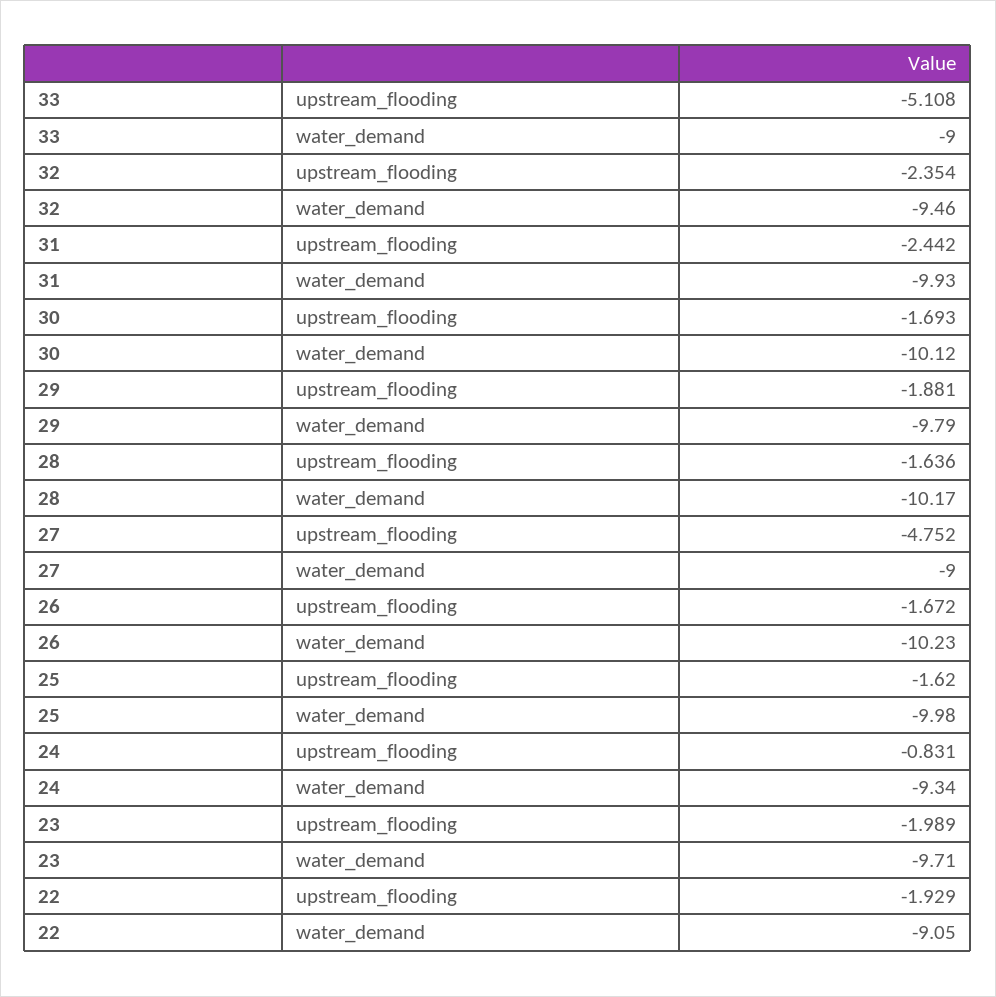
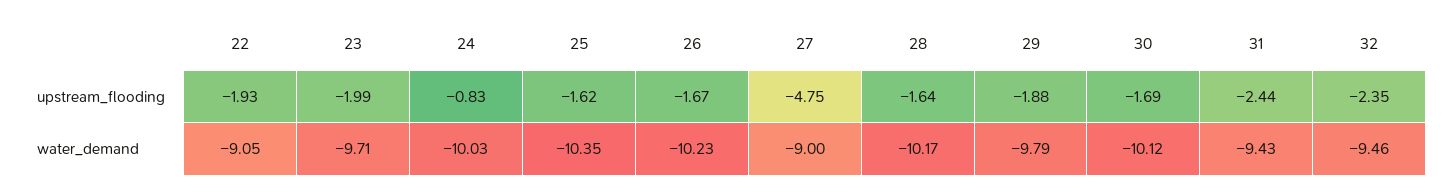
  {
-   "33": {
-     "upstream_flooding": -5.108,
-     "water_demand": -9
-   },
    "32": {
      "upstream_flooding": -2.354,
      "water_demand": -9.46
    },
    "31": {
      "upstream_flooding": -2.442,
-     "water_demand": -9.93
+     "water_demand": -9.43
    },
    "30": {
      "upstream_flooding": -1.693,
      "water_demand": -10.12
    },
    "29": {
      "upstream_flooding": -1.881,
      "water_demand": -9.79
    },
    "28": {
      "upstream_flooding": -1.636,
      "water_demand": -10.17
    },
    "27": {
      "upstream_flooding": -4.752,
      "water_demand": -9
    },
    "26": {
      "upstream_flooding": -1.672,
      "water_demand": -10.23
    },
    "25": {
      "upstream_flooding": -1.62,
-     "water_demand": -9.98
+     "water_demand": -10.35
    },
    "24": {
      "upstream_flooding": -0.831,
-     "water_demand": -9.34
+     "water_demand": -10.03
    },
    "23": {
      "upstream_flooding": -1.989,
      "water_demand": -9.71
    },
    "22": {
      "upstream_flooding": -1.929,
      "water_demand": -9.05
    }
  }

